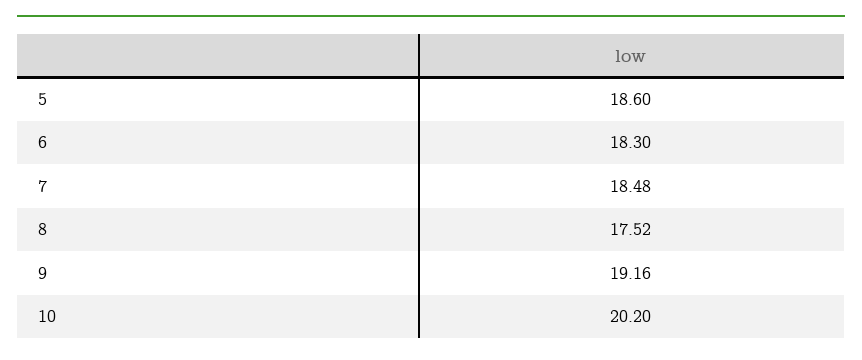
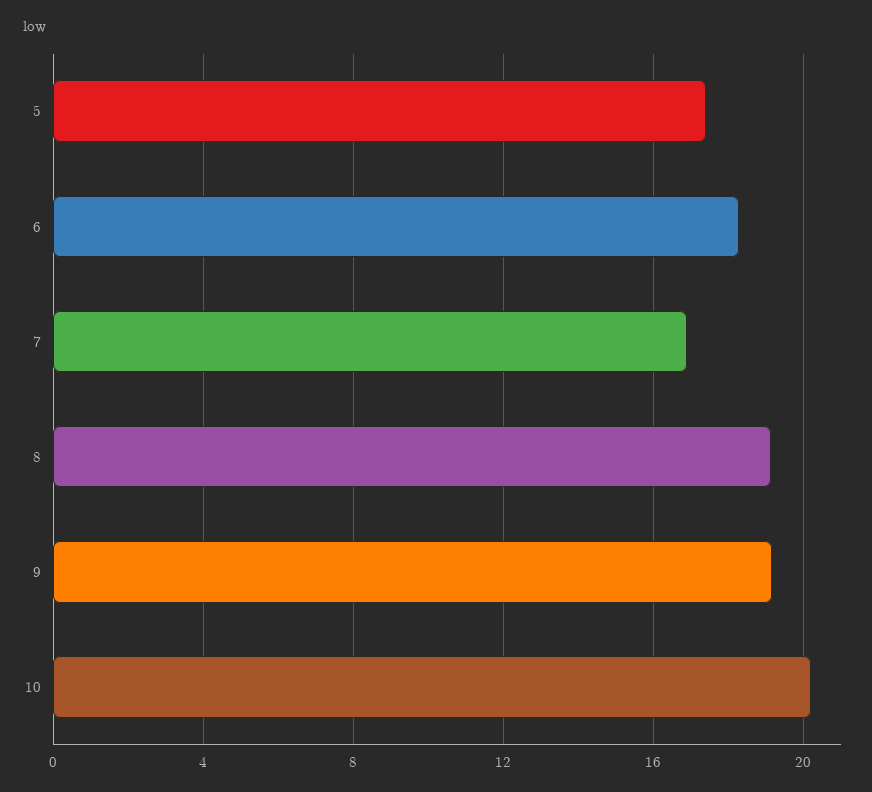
  {
-   "5": 18.6,
+   "5": 17.5,
    "6": 18.3,
-   "7": 18.48,
+   "7": 17,
-   "8": 17.52,
+   "8": 19,
    "9": 19.16,
    "10": 20.2
  }

